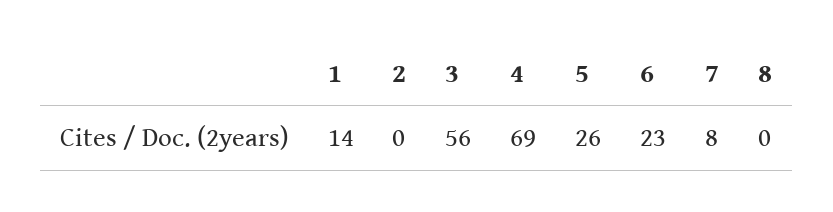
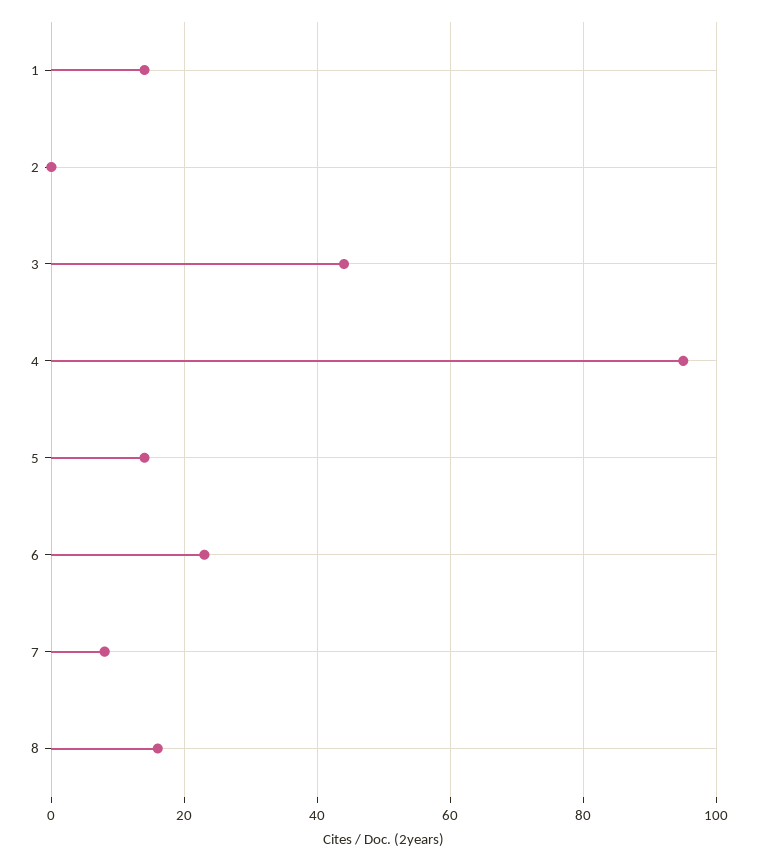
  {
    "1": 14,
    "2": 0,
-   "3": 56,
+   "3": 45,
-   "4": 69,
+   "4": 95,
-   "5": 26,
+   "5": 15,
    "6": 23,
    "7": 8,
-   "8": 0
+   "8": 15
  }

